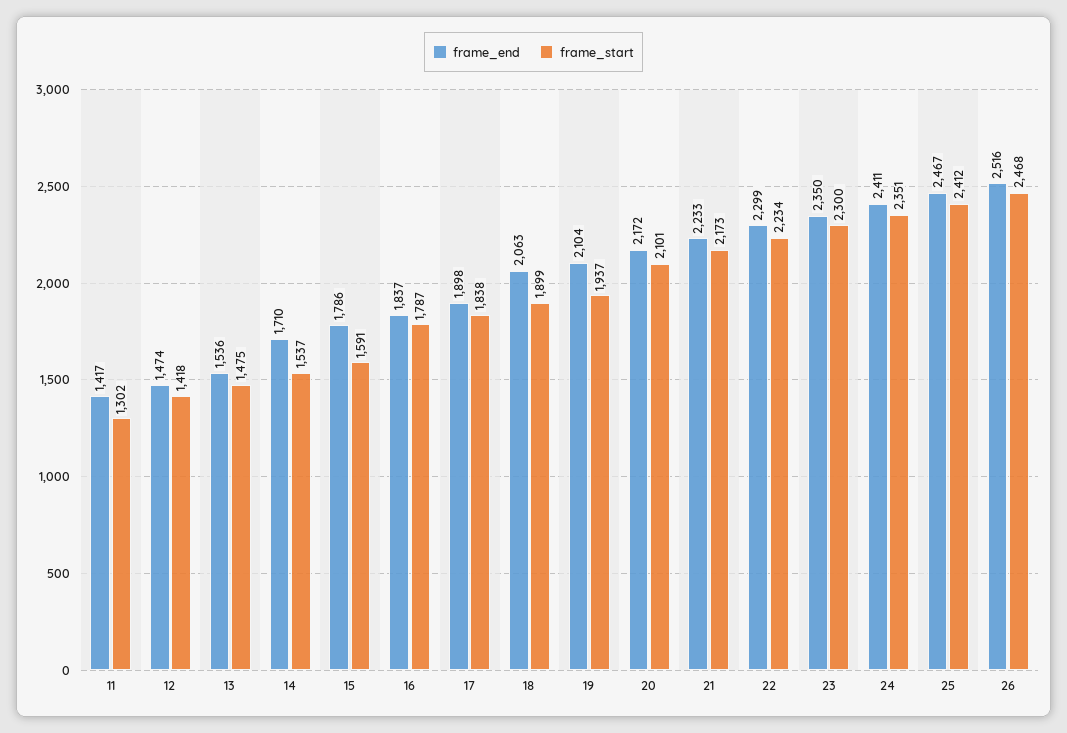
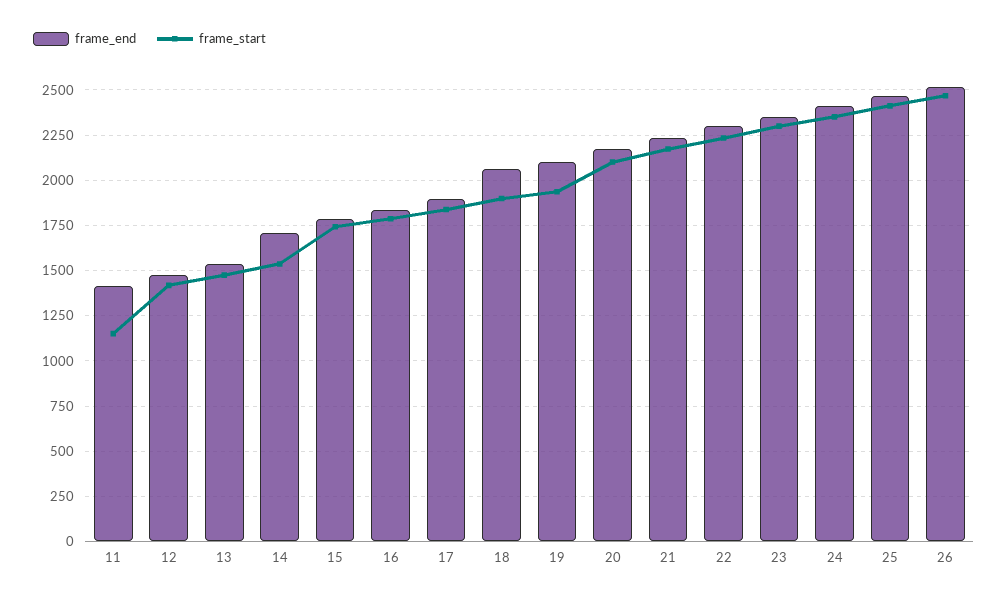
  {
    "frame_end": {
      "11": 1417,
      "12": 1474,
      "13": 1536,
      "14": 1710,
      "15": 1786,
      "16": 1837,
      "17": 1898,
      "18": 2063,
      "19": 2104,
      "20": 2172,
      "21": 2233,
      "22": 2299,
      "23": 2350,
      "24": 2411,
      "25": 2467,
      "26": 2516
    },
    "frame_start": {
-     "11": 1302,
+     "11": 1150,
      "12": 1418,
      "13": 1475,
      "14": 1537,
-     "15": 1591,
+     "15": 1750,
      "16": 1787,
      "17": 1838,
      "18": 1899,
      "19": 1937,
      "20": 2101,
      "21": 2173,
      "22": 2234,
      "23": 2300,
      "24": 2351,
      "25": 2412,
      "26": 2468
    }
  }

